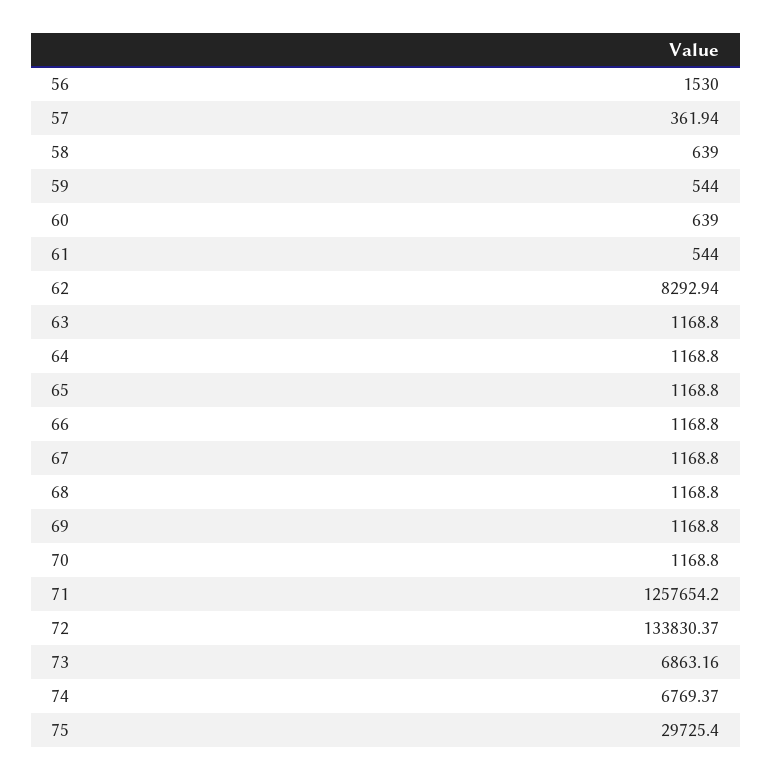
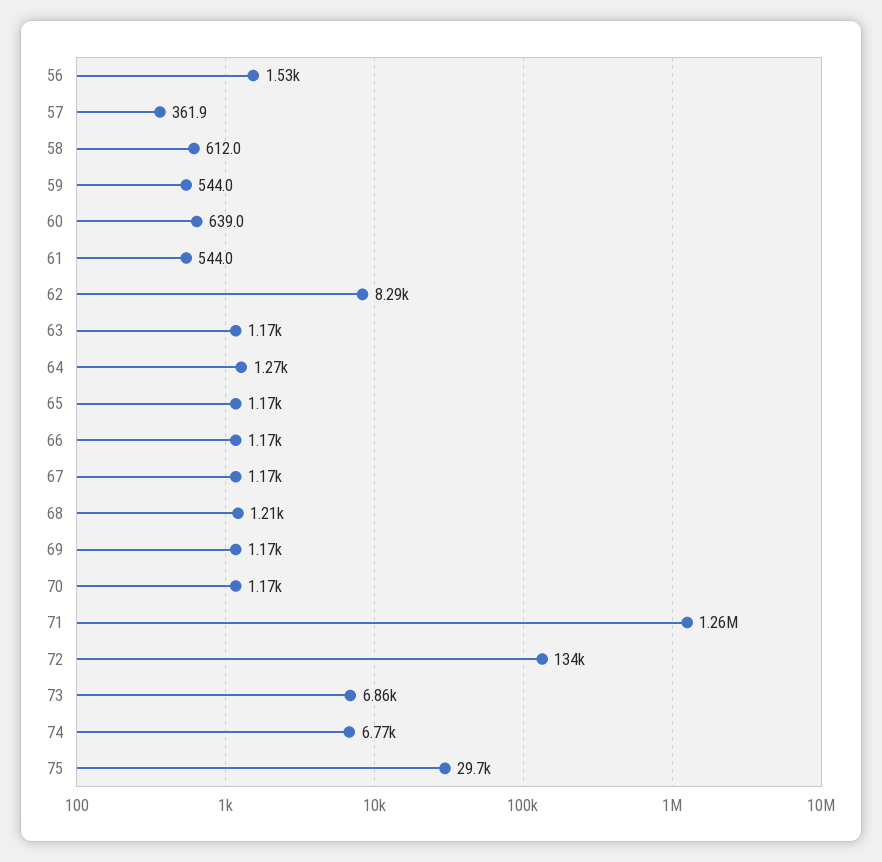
  {
    "56": 1530,
    "57": 361.94,
-   "58": 639,
+   "58": 612,
    "59": 544,
    "60": 639,
    "61": 544,
    "62": 8292.94,
    "63": 1168.8,
-   "64": 1168.8,
+   "64": 1270,
    "65": 1168.8,
    "66": 1168.8,
    "67": 1168.8,
-   "68": 1168.8,
+   "68": 1210,
    "69": 1168.8,
    "70": 1168.8,
    "71": 1257654.2,
    "72": 133830.37,
    "73": 6863.16,
    "74": 6769.37,
    "75": 29725.4
  }

